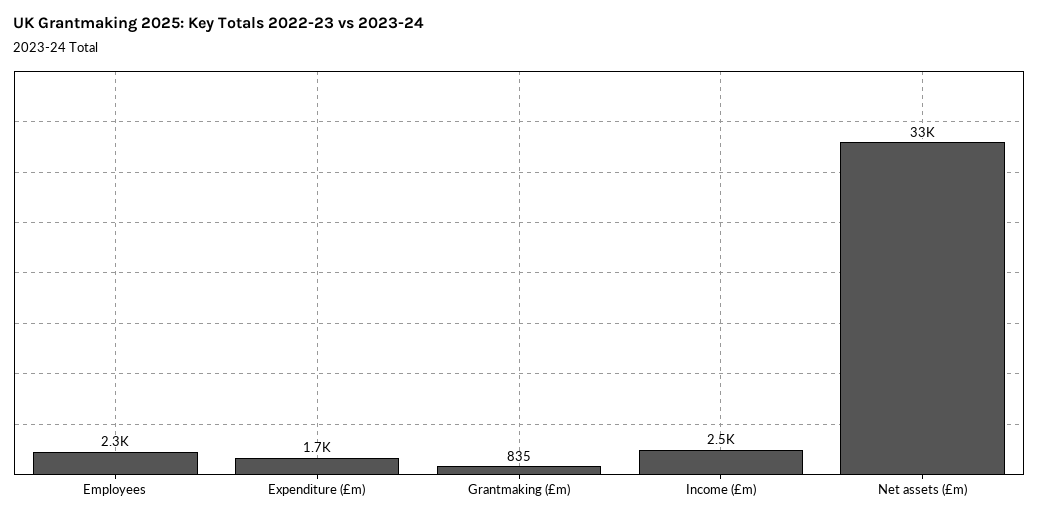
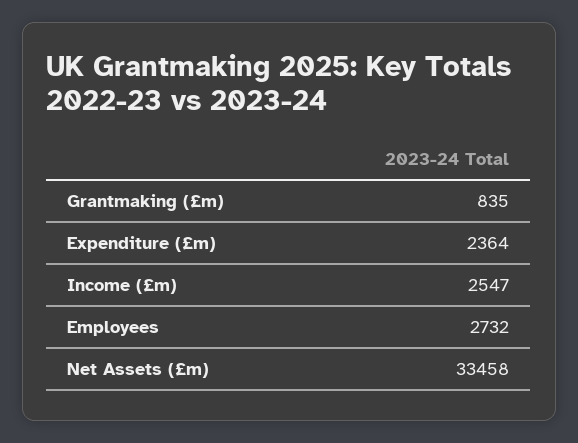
  {
-   "Employees": 2300,
+   "Employees": 2732,
-   "Expenditure (£m)": 1700,
+   "Expenditure (£m)": 2364,
    "Grantmaking (£m)": 835,
    "Income (£m)": 2547,
    "Net assets (£m)": 33458
  }

